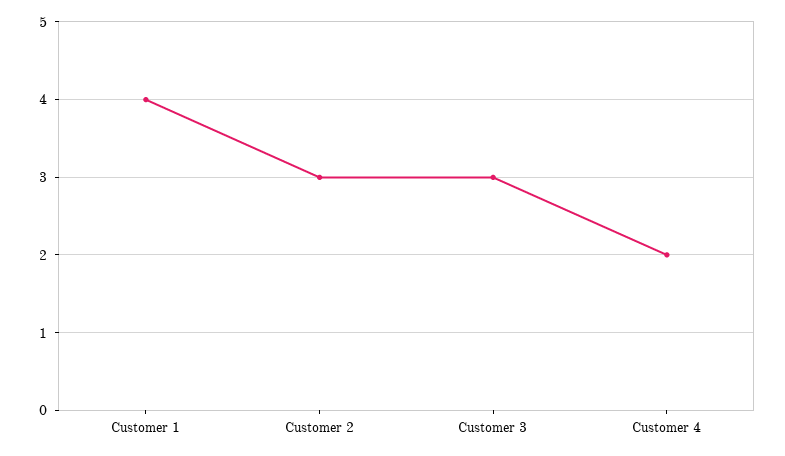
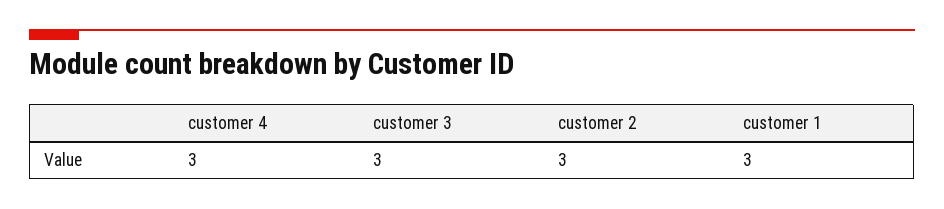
  {
-   "Customer 1": 4,
+   "Customer 1": 3,
    "Customer 2": 3,
    "Customer 3": 3,
-   "Customer 4": 2
+   "Customer 4": 3
  }

